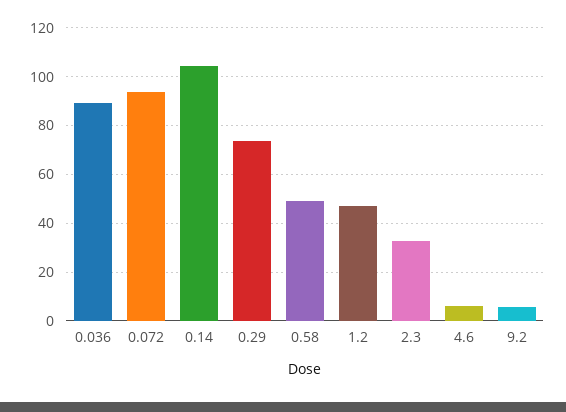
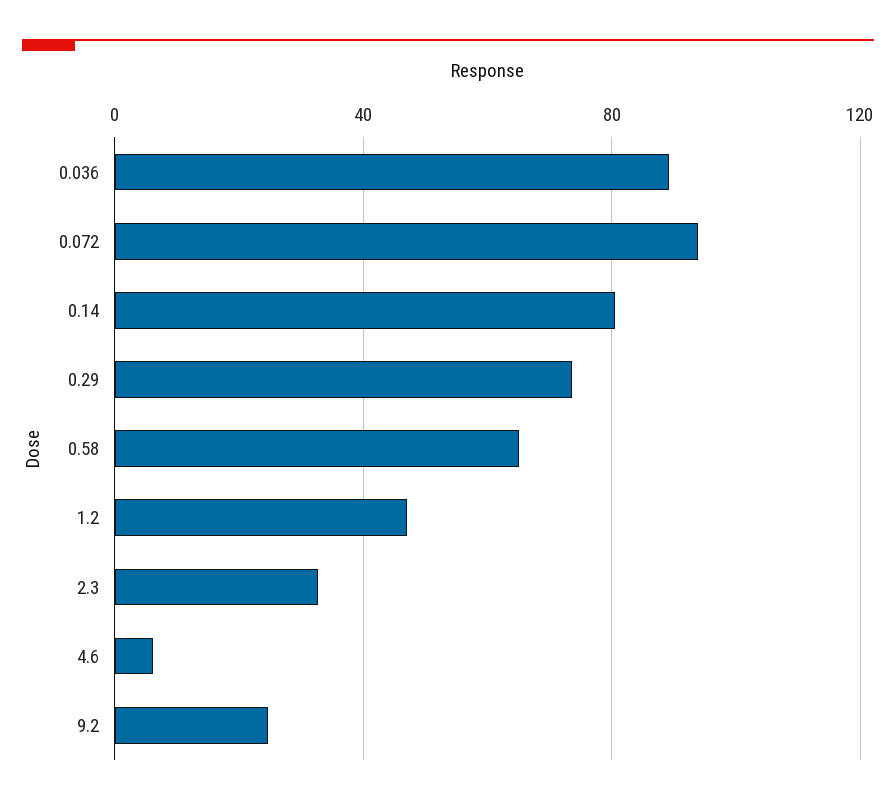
  {
    "0.036": 90,
    "0.072": 95,
-   "0.14": 105,
+   "0.14": 80,
    "0.29": 72.5,
-   "0.58": 50,
+   "0.58": 65,
    "1.2": 47.5,
    "2.3": 32.5,
    "4.6": 5,
-   "9.2": 5
+   "9.2": 25
  }

